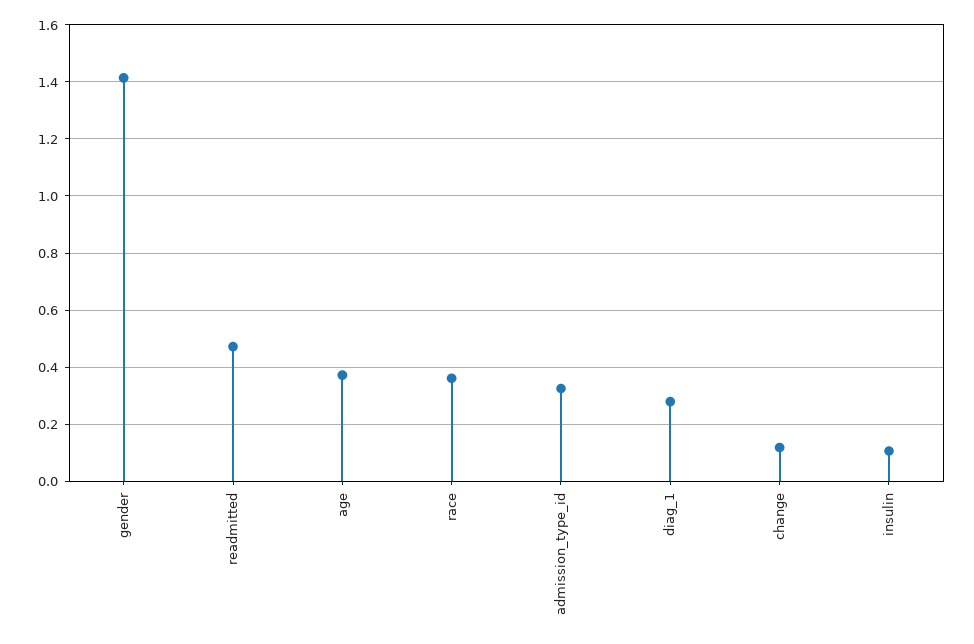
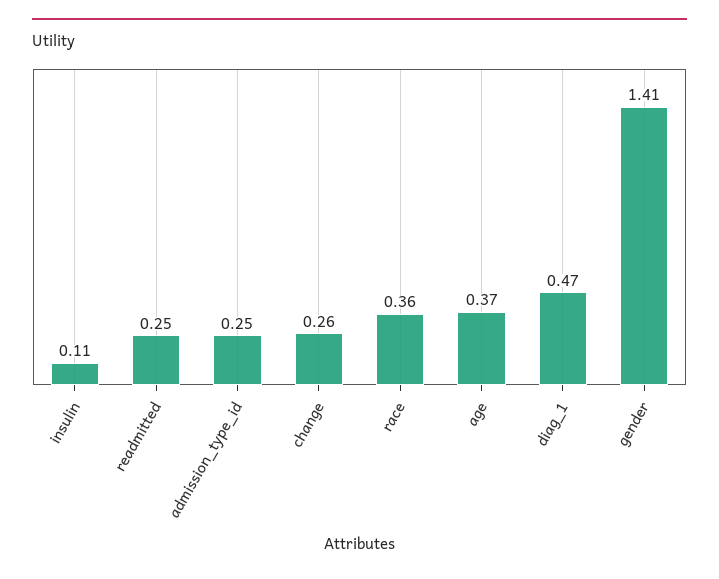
  {
    "gender": 1.41,
-   "readmitted": 0.475,
+   "readmitted": 0.25,
    "age": 0.37,
    "race": 0.36,
-   "admission_type_id": 0.325,
+   "admission_type_id": 0.25,
-   "diag_1": 0.275,
+   "diag_1": 0.47,
-   "change": 0.125,
+   "change": 0.26,
    "insulin": 0.11
  }

